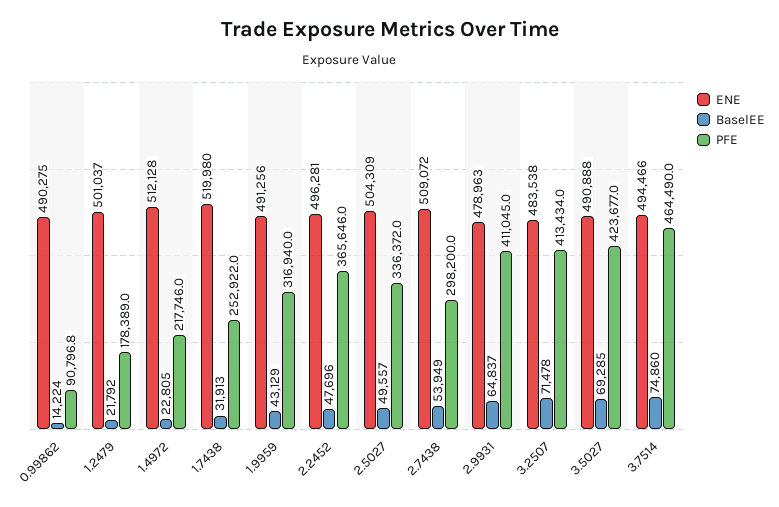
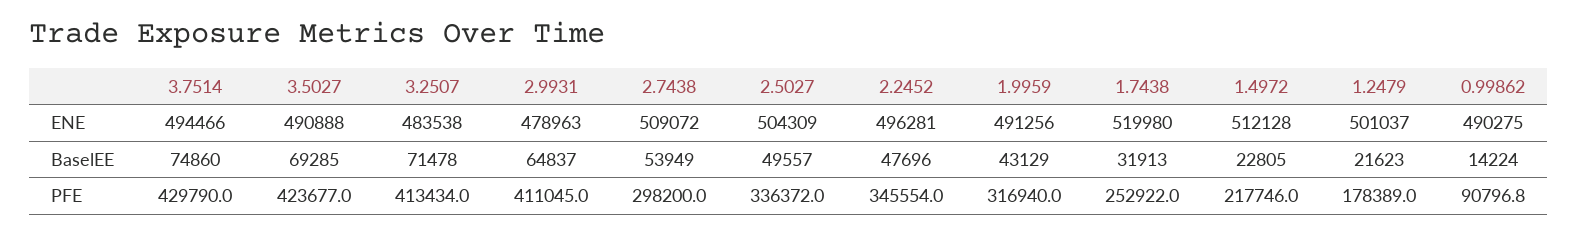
  {
    "ENE": {
      "0.99862": 490275,
      "1.2479": 501037,
      "1.4972": 512128,
      "1.7438": 519980,
      "1.9959": 491256,
      "2.2452": 496281,
      "2.5027": 504309,
      "2.7438": 509072,
      "2.9931": 478963,
      "3.2507": 483538,
      "3.5027": 490888,
      "3.7514": 494466
    },
    "BaselEE": {
      "0.99862": 14224,
-     "1.2479": 21792,
+     "1.2479": 21623,
      "1.4972": 22805,
      "1.7438": 31913,
      "1.9959": 43129,
      "2.2452": 47696,
      "2.5027": 49557,
      "2.7438": 53949,
      "2.9931": 64837,
      "3.2507": 71478,
      "3.5027": 69285,
      "3.7514": 74860
    },
    "PFE": {
      "0.99862": 90796.8,
      "1.2479": 178389,
      "1.4972": 217746,
      "1.7438": 252922,
      "1.9959": 316940,
-     "2.2452": 365646,
+     "2.2452": 345554,
      "2.5027": 336372,
      "2.7438": 298200,
      "2.9931": 411045,
      "3.2507": 413434,
      "3.5027": 423677,
-     "3.7514": 464490
+     "3.7514": 429790
    }
  }

